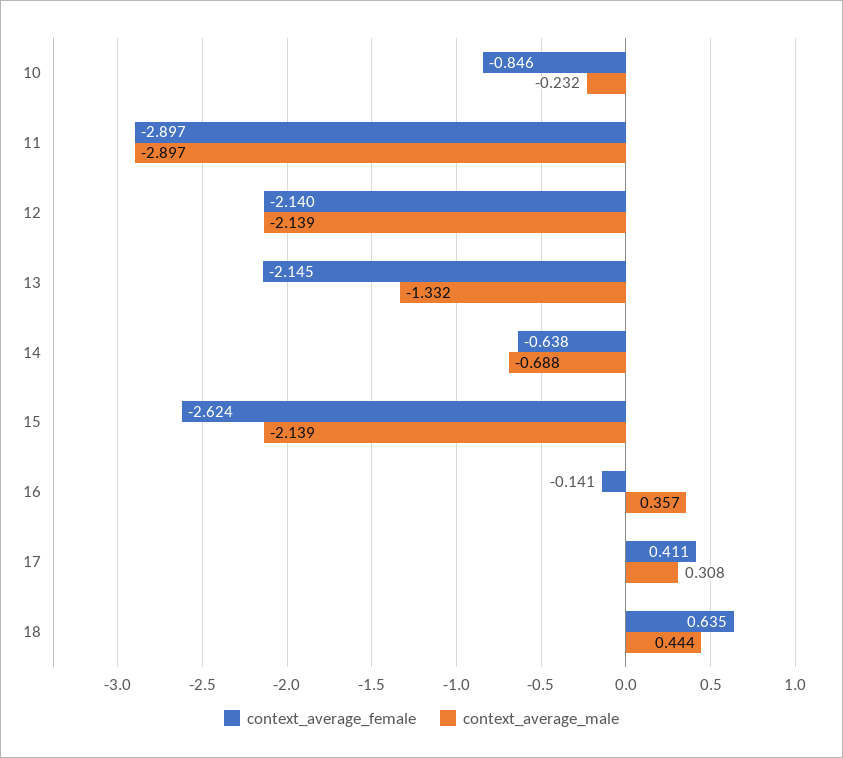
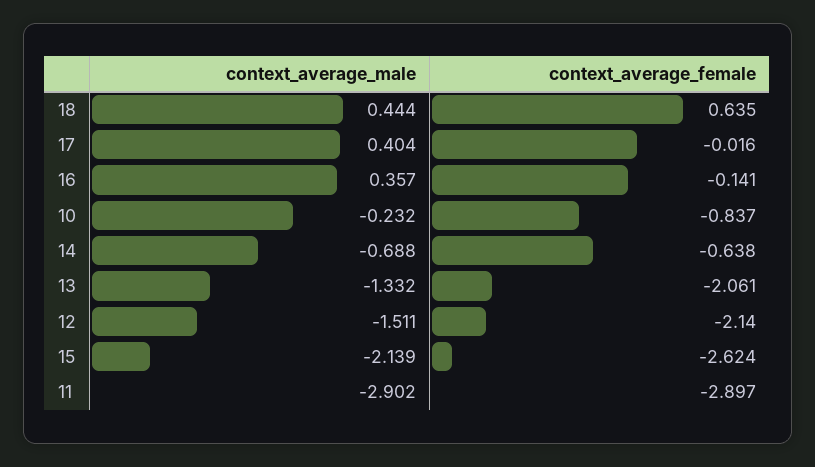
  {
    "context_average_female": {
-     "10": -0.846,
+     "10": -0.837,
      "11": -2.897,
      "12": -2.14,
-     "13": -2.145,
+     "13": -2.061,
      "14": -0.638,
      "15": -2.624,
      "16": -0.141,
-     "17": 0.411,
+     "17": -0.016,
      "18": 0.635
    },
    "context_average_male": {
      "10": -0.232,
-     "11": -2.897,
+     "11": -2.902,
-     "12": -2.139,
+     "12": -1.511,
      "13": -1.332,
      "14": -0.688,
      "15": -2.139,
      "16": 0.357,
-     "17": 0.308,
+     "17": 0.404,
      "18": 0.444
    }
  }

